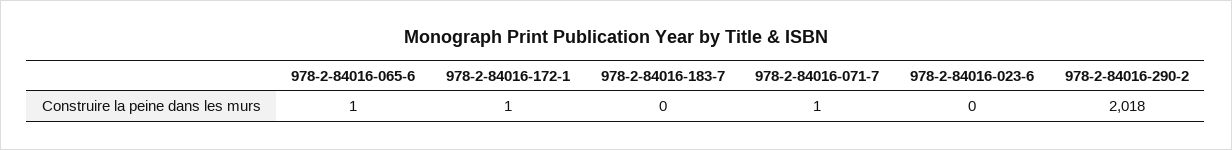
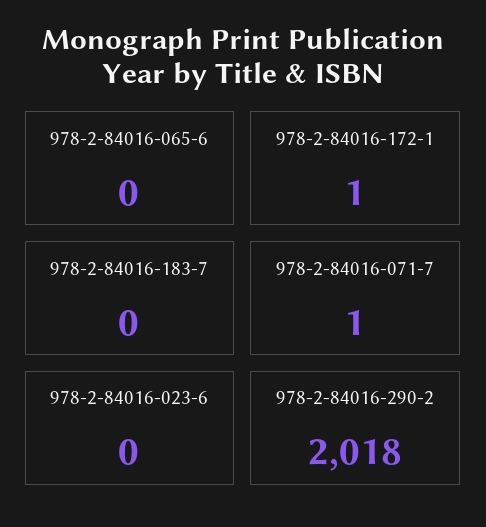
  {
-   "978-2-84016-065-6": 1,
+   "978-2-84016-065-6": 0,
    "978-2-84016-172-1": 1,
    "978-2-84016-183-7": 0,
    "978-2-84016-071-7": 1,
    "978-2-84016-023-6": 0,
    "978-2-84016-290-2": 2018
  }

